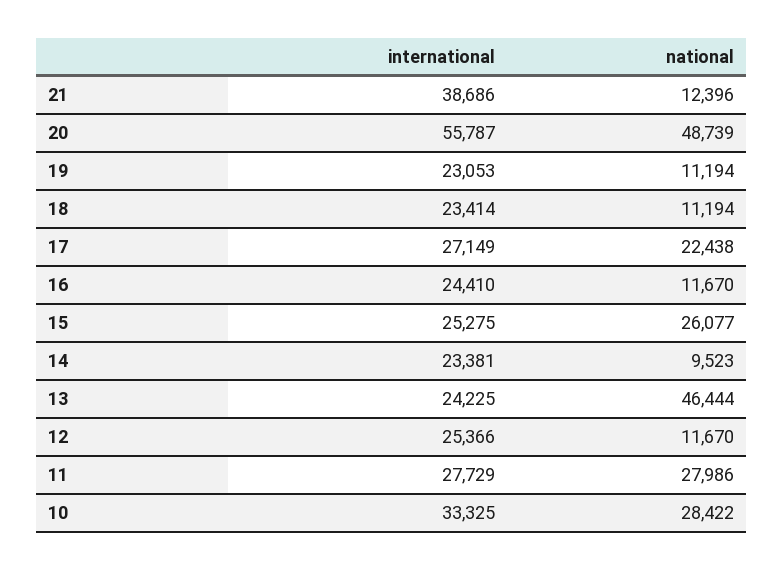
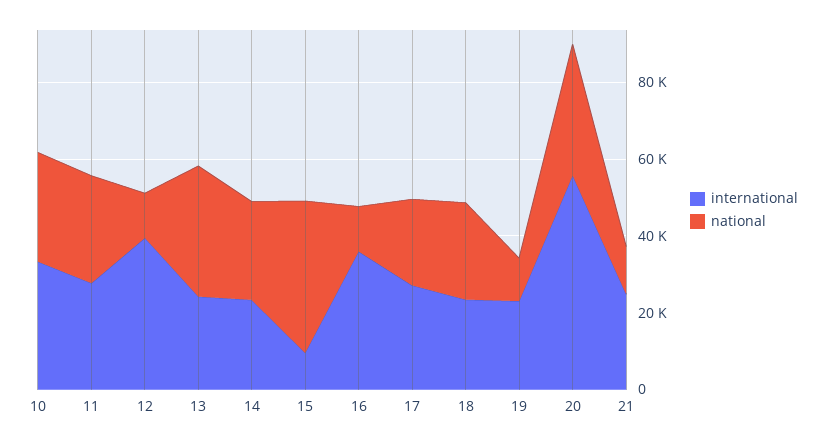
  {
    "international": {
-     "21": 38686,
+     "21": 25000,
      "20": 55787,
      "19": 23053,
      "18": 23414,
      "17": 27149,
-     "16": 24410,
+     "16": 35000,
-     "15": 25275,
+     "15": 10000,
      "14": 23381,
      "13": 24225,
-     "12": 25366,
+     "12": 40000,
      "11": 27729,
      "10": 33325
    },
    "national": {
      "21": 12396,
-     "20": 48739,
+     "20": 35000,
      "19": 11194,
-     "18": 11194,
+     "18": 25000,
      "17": 22438,
      "16": 11670,
-     "15": 26077,
+     "15": 40000,
-     "14": 9523,
+     "14": 25000,
-     "13": 46444,
+     "13": 35000,
      "12": 11670,
      "11": 27986,
      "10": 28422
    }
  }

